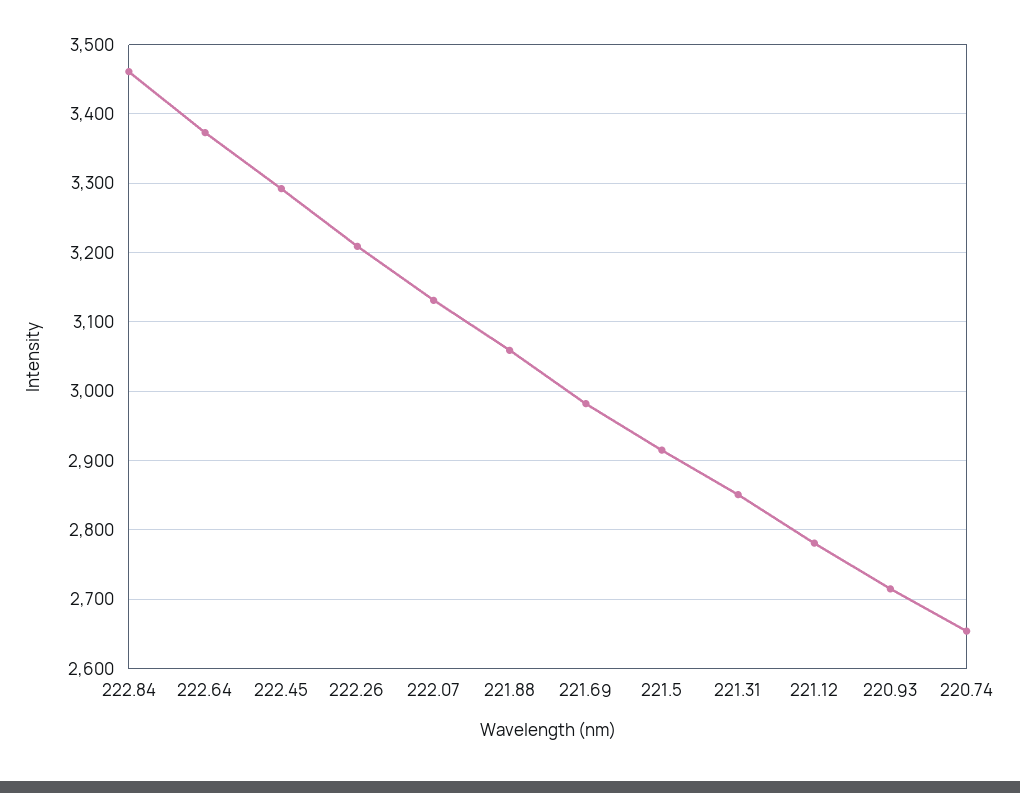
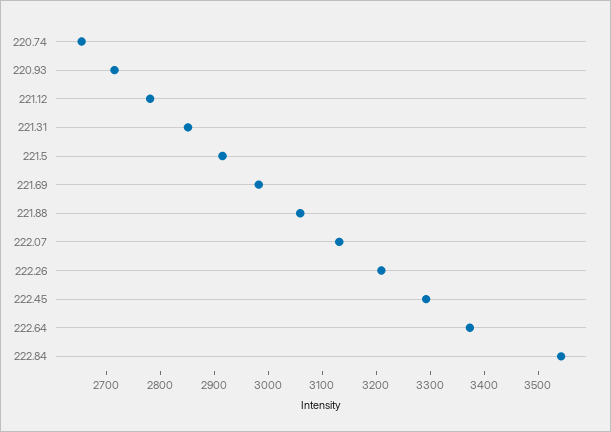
  {
-   "222.84": 3460,
+   "222.84": 3540,
    "222.64": 3370,
    "222.45": 3290,
    "222.26": 3210,
    "222.07": 3130,
    "221.88": 3060,
    "221.69": 2980,
    "221.5": 2920,
    "221.31": 2850,
    "221.12": 2780,
    "220.93": 2720,
    "220.74": 2650
  }

